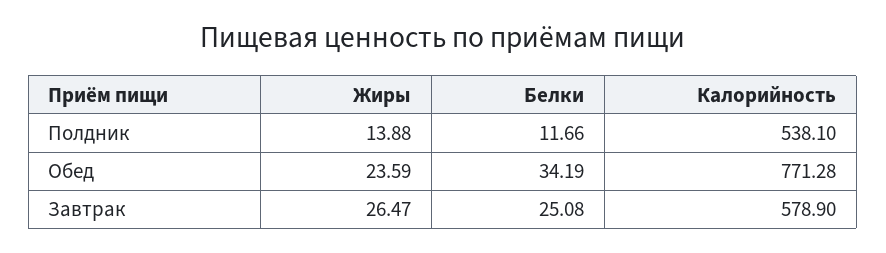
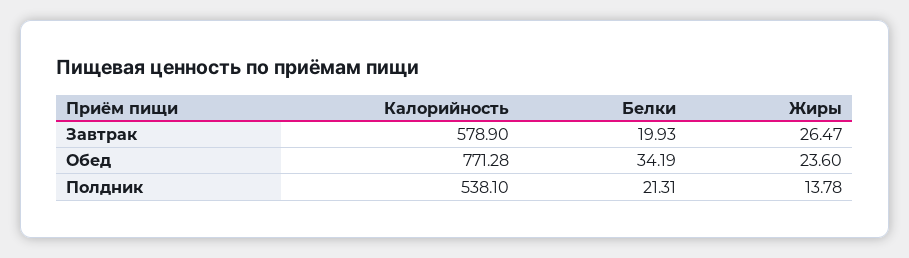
  {
    "Жиры": {
-     "Полдник": 13.88,
+     "Полдник": 13.78,
-     "Обед": 23.59,
+     "Обед": 23.6,
      "Завтрак": 26.47
    },
    "Белки": {
-     "Полдник": 11.66,
+     "Полдник": 21.31,
      "Обед": 34.19,
-     "Завтрак": 25.08
+     "Завтрак": 19.93
    },
    "Калорийность": {
      "Полдник": 538.1,
      "Обед": 771.28,
      "Завтрак": 578.9
    }
  }

